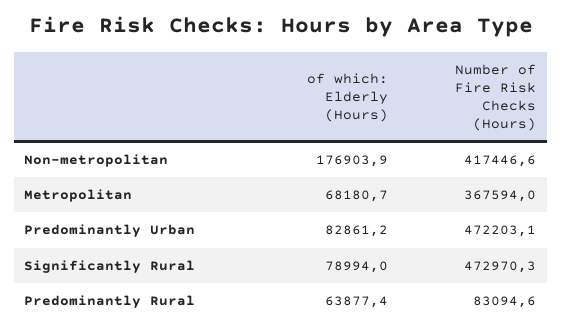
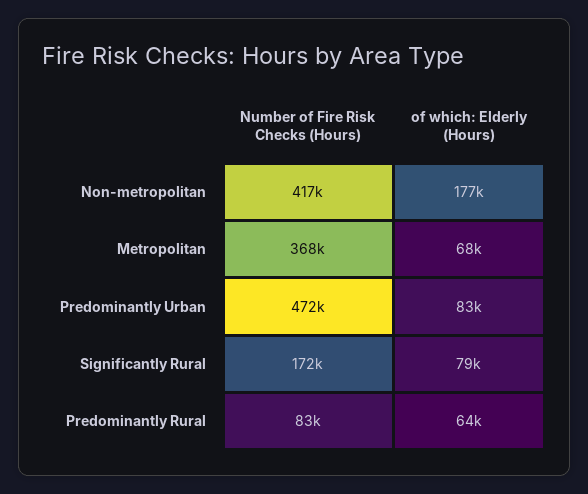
  {
    "of which: Elderly (Hours)": {
      "Non-metropolitan": 176903.9,
      "Metropolitan": 68180.7,
      "Predominantly Urban": 82861.2,
      "Significantly Rural": 78994,
      "Predominantly Rural": 63877.4
    },
    "Number of Fire Risk Checks (Hours)": {
      "Non-metropolitan": 417446.6,
      "Metropolitan": 367594,
      "Predominantly Urban": 472203.1,
-     "Significantly Rural": 472970.3,
+     "Significantly Rural": 172000,
      "Predominantly Rural": 83094.6
    }
  }

